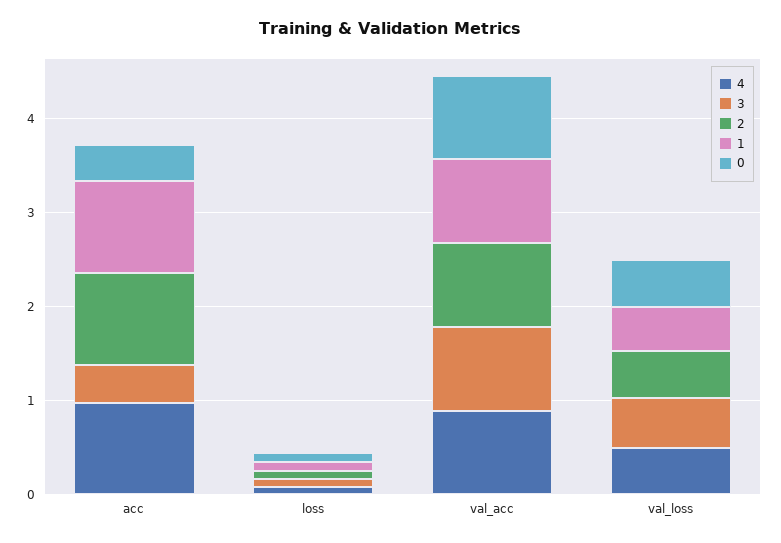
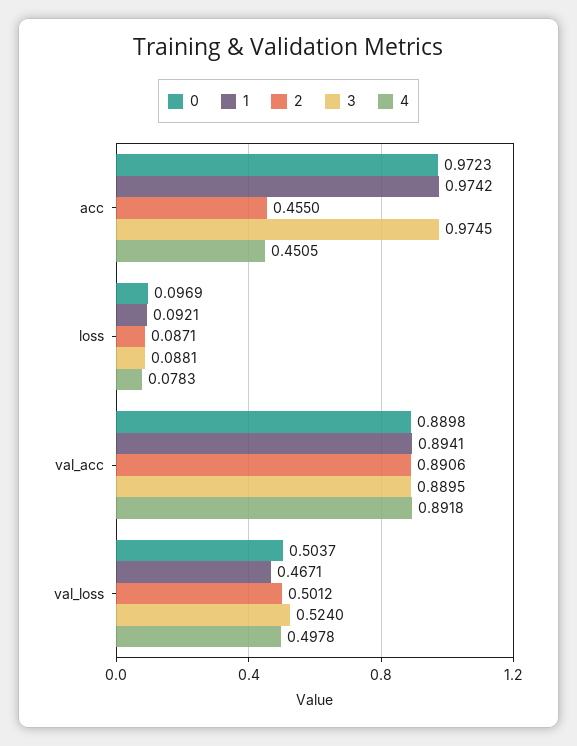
  {
    "4": {
-     "acc": 1,
+     "acc": 0.4505,
      "loss": 0.0783,
      "val_acc": 0.8918,
      "val_loss": 0.4978
    },
    "3": {
-     "acc": 0.4,
+     "acc": 0.9745,
      "loss": 0.0881,
      "val_acc": 0.8895,
      "val_loss": 0.524
    },
    "2": {
-     "acc": 1,
+     "acc": 0.455,
      "loss": 0.0871,
      "val_acc": 0.8906,
      "val_loss": 0.5012
    },
    "1": {
      "acc": 0.9742,
      "loss": 0.0921,
      "val_acc": 0.8941,
      "val_loss": 0.4671
    },
    "0": {
-     "acc": 0.4,
+     "acc": 0.9723,
      "loss": 0.0969,
      "val_acc": 0.8898,
      "val_loss": 0.5037
    }
  }

